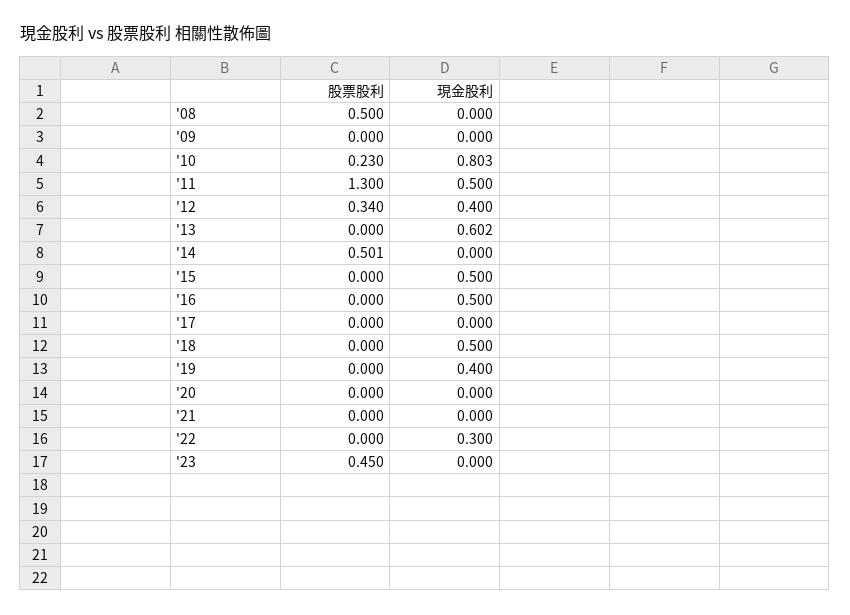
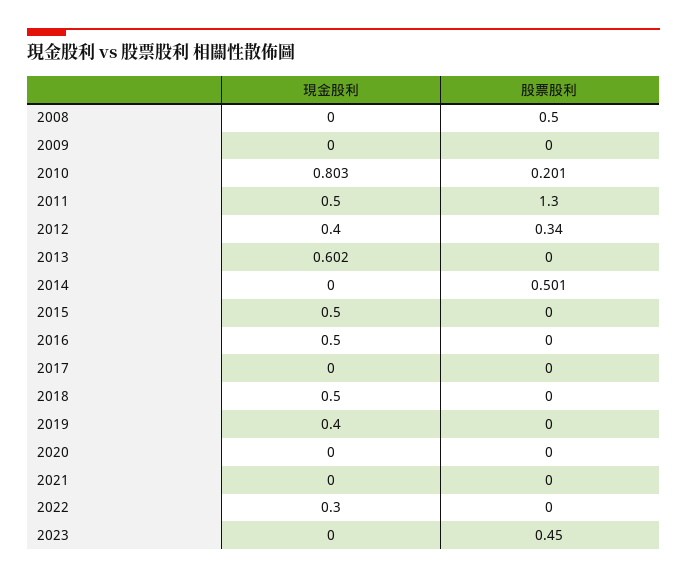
  {
    "股票股利": {
      "'08": 0.5,
      "'09": 0,
-     "'10": 0.23,
+     "'10": 0.201,
      "'11": 1.3,
      "'12": 0.34,
      "'13": 0,
      "'14": 0.501,
      "'15": 0,
      "'16": 0,
      "'17": 0,
      "'18": 0,
      "'19": 0,
      "'20": 0,
      "'21": 0,
      "'22": 0,
      "'23": 0.45
    },
    "現金股利": {
      "'08": 0,
      "'09": 0,
      "'10": 0.803,
      "'11": 0.5,
      "'12": 0.4,
      "'13": 0.602,
      "'14": 0,
      "'15": 0.5,
      "'16": 0.5,
      "'17": 0,
      "'18": 0.5,
      "'19": 0.4,
      "'20": 0,
      "'21": 0,
      "'22": 0.3,
      "'23": 0
    }
  }

